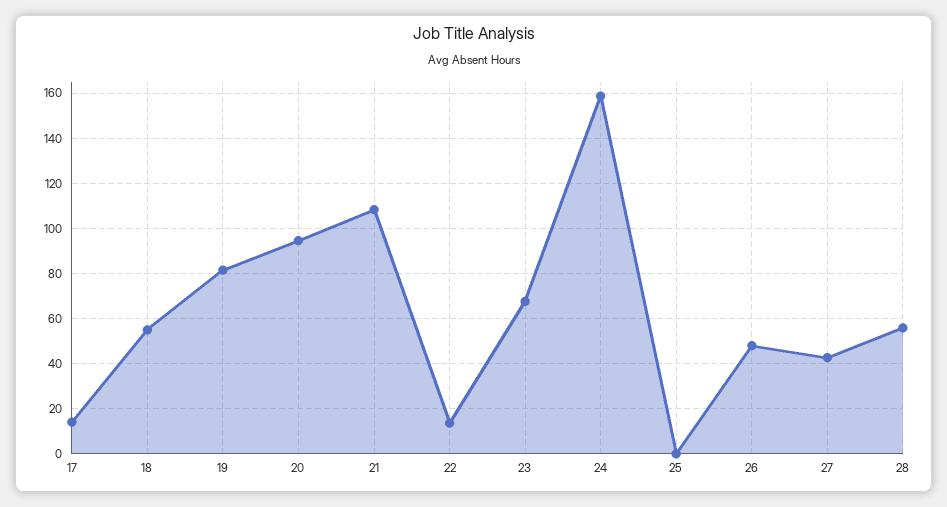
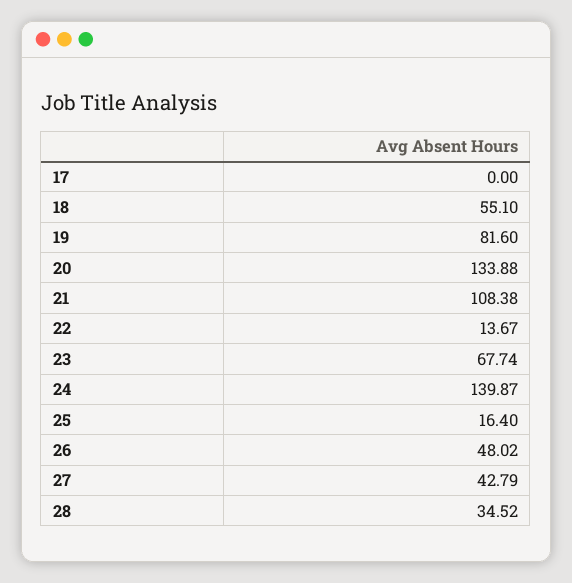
  {
-   "17": 15,
+   "17": 0,
    "18": 55.1,
    "19": 81.6,
-   "20": 95,
+   "20": 133.88,
    "21": 108.38,
    "22": 13.67,
    "23": 67.74,
-   "24": 160,
+   "24": 139.87,
-   "25": 0,
+   "25": 16.4,
    "26": 48.02,
    "27": 42.79,
-   "28": 55
+   "28": 34.52
  }

